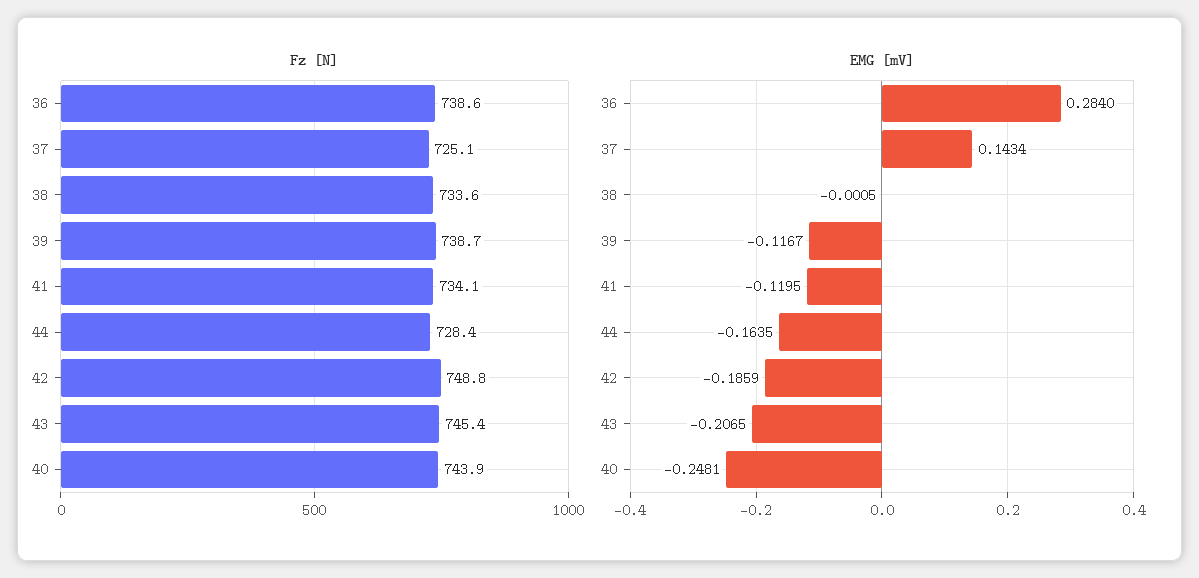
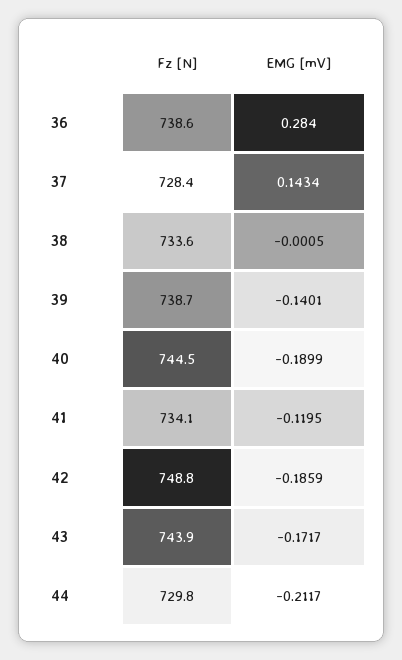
  {
    "Fz [N]": {
      "36": 738.6,
-     "37": 725.1,
+     "37": 728.4,
      "38": 733.6,
      "39": 738.7,
      "41": 734.1,
-     "44": 728.4,
+     "44": 729.8,
      "42": 748.8,
-     "43": 745.4,
+     "43": 743.9,
-     "40": 743.9
+     "40": 744.5
    },
    "EMG [mV]": {
      "36": 0.284,
      "37": 0.1434,
      "38": -0.0005,
-     "39": -0.1167,
+     "39": -0.1401,
      "41": -0.1195,
-     "44": -0.1635,
+     "44": -0.2117,
      "42": -0.1859,
-     "43": -0.2065,
+     "43": -0.1717,
-     "40": -0.2481
+     "40": -0.1899
    }
  }

